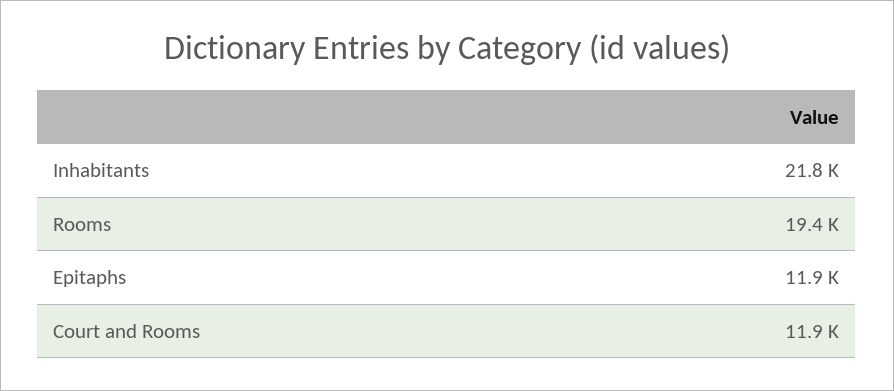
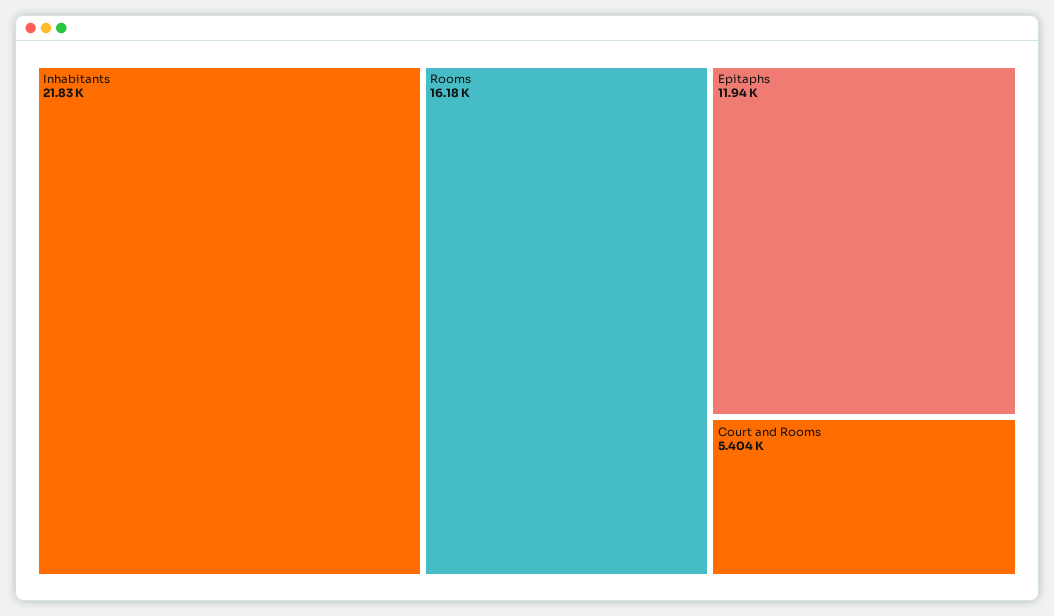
  {
    "Inhabitants": 21830,
-   "Rooms": 19400,
+   "Rooms": 16180,
    "Epitaphs": 11940,
-   "Court and Rooms": 11900
+   "Court and Rooms": 5404
  }

